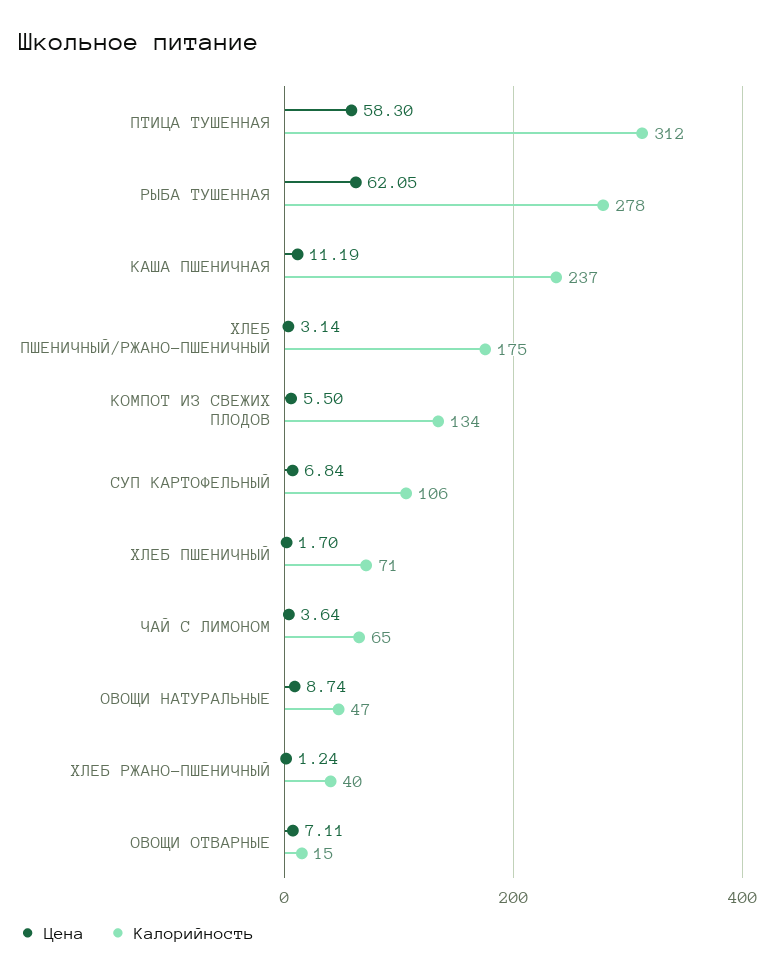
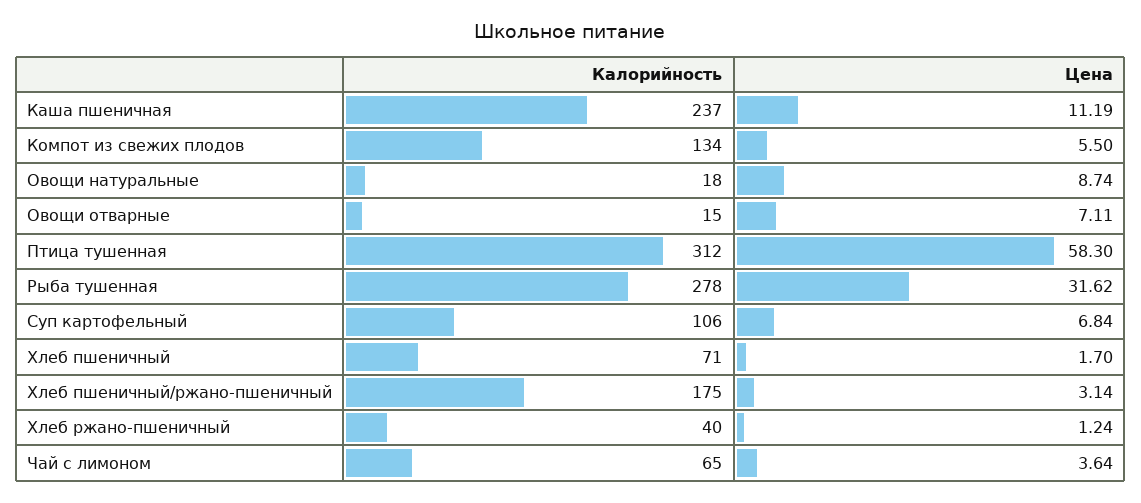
  {
    "Цена": {
      "ПТИЦА ТУШЕННАЯ": 58.3,
-     "РЫБА ТУШЕННАЯ": 62.05,
+     "РЫБА ТУШЕННАЯ": 31.62,
      "КАША ПШЕНИЧНАЯ": 11.19,
      "ХЛЕБ ПШЕНИЧНЫЙ/РЖАНО-ПШЕНИЧНЫЙ": 3.14,
      "КОМПОТ ИЗ СВЕЖИХ ПЛОДОВ": 5.5,
      "СУП КАРТОФЕЛЬНЫЙ": 6.84,
      "ХЛЕБ ПШЕНИЧНЫЙ": 1.7,
      "ЧАЙ С ЛИМОНОМ": 3.64,
      "ОВОЩИ НАТУРАЛЬНЫЕ": 8.74,
      "ХЛЕБ РЖАНО-ПШЕНИЧНЫЙ": 1.24,
      "ОВОЩИ ОТВАРНЫЕ": 7.11
    },
    "Калорийность": {
      "ПТИЦА ТУШЕННАЯ": 312,
      "РЫБА ТУШЕННАЯ": 278,
      "КАША ПШЕНИЧНАЯ": 237,
      "ХЛЕБ ПШЕНИЧНЫЙ/РЖАНО-ПШЕНИЧНЫЙ": 175,
      "КОМПОТ ИЗ СВЕЖИХ ПЛОДОВ": 134,
      "СУП КАРТОФЕЛЬНЫЙ": 106,
      "ХЛЕБ ПШЕНИЧНЫЙ": 71,
      "ЧАЙ С ЛИМОНОМ": 65,
-     "ОВОЩИ НАТУРАЛЬНЫЕ": 47,
+     "ОВОЩИ НАТУРАЛЬНЫЕ": 18,
      "ХЛЕБ РЖАНО-ПШЕНИЧНЫЙ": 40,
      "ОВОЩИ ОТВАРНЫЕ": 15
    }
  }

